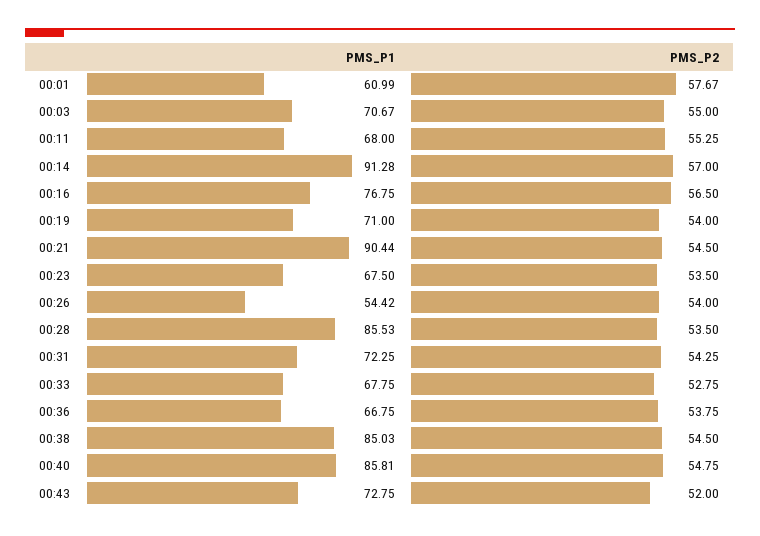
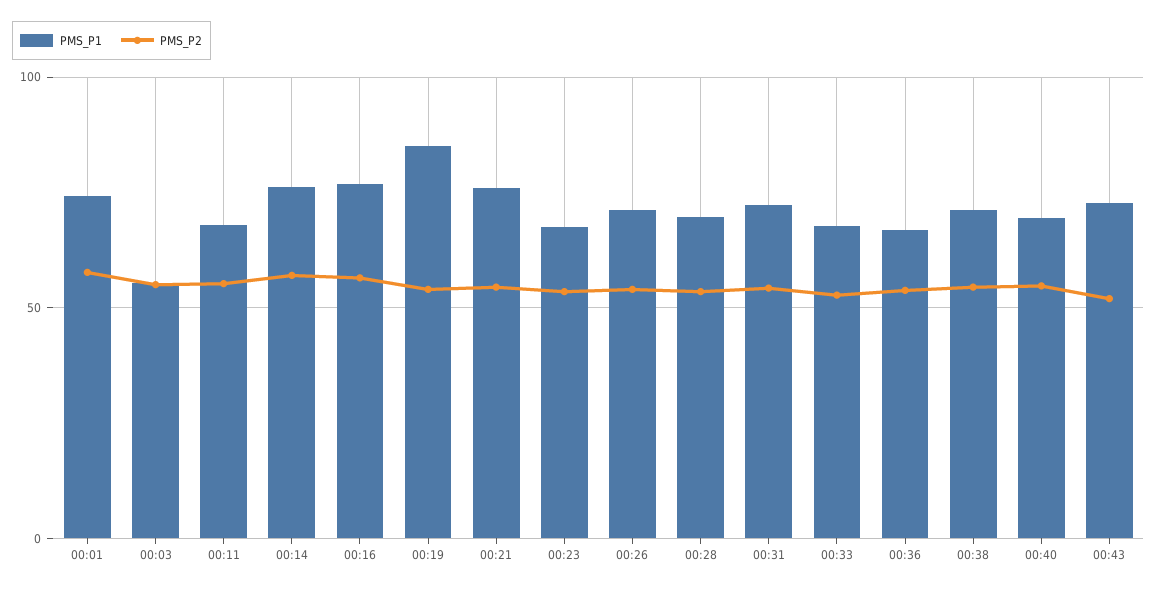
  {
    "PMS_P1": {
-     "00:01": 60.99,
+     "00:01": 75,
-     "00:03": 70.67,
+     "00:03": 55,
      "00:11": 68,
-     "00:14": 91.28,
+     "00:14": 75,
      "00:16": 76.75,
-     "00:19": 71,
+     "00:19": 85,
-     "00:21": 90.44,
+     "00:21": 75,
      "00:23": 67.5,
-     "00:26": 54.42,
+     "00:26": 70,
-     "00:28": 85.53,
+     "00:28": 70,
      "00:31": 72.25,
      "00:33": 67.75,
      "00:36": 66.75,
-     "00:38": 85.03,
+     "00:38": 70,
-     "00:40": 85.81,
+     "00:40": 70,
      "00:43": 72.75
    },
    "PMS_P2": {
      "00:01": 57.67,
      "00:03": 55,
      "00:11": 55.25,
      "00:14": 57,
      "00:16": 56.5,
      "00:19": 54,
      "00:21": 54.5,
      "00:23": 53.5,
      "00:26": 54,
      "00:28": 53.5,
      "00:31": 54.25,
      "00:33": 52.75,
      "00:36": 53.75,
      "00:38": 54.5,
      "00:40": 54.75,
      "00:43": 52
    }
  }

